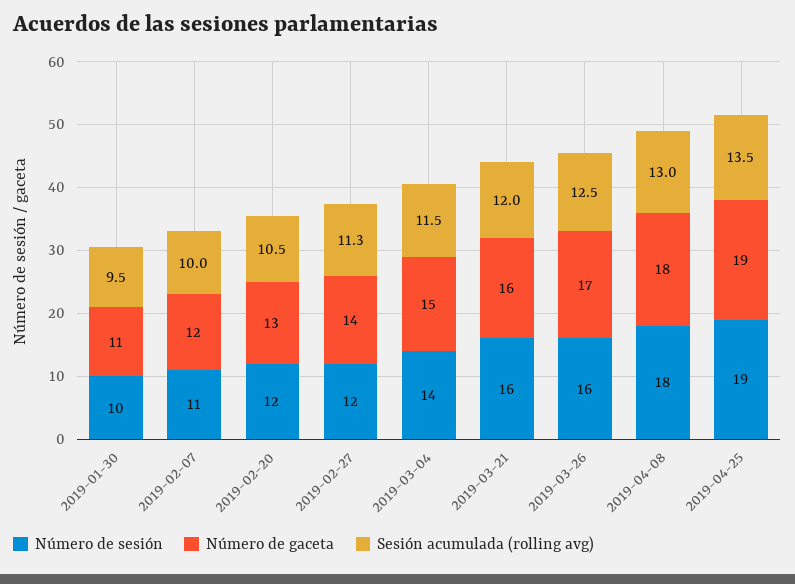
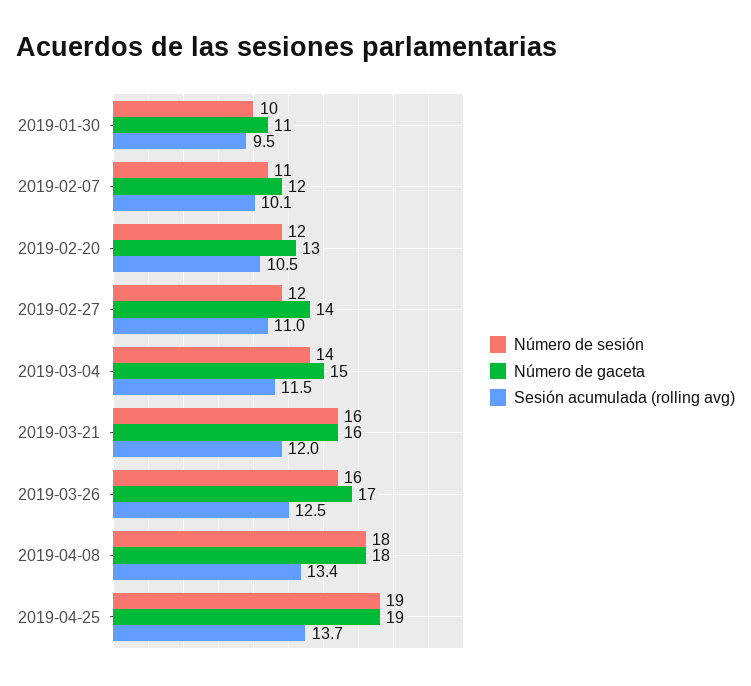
  {
    "Número de sesión": {
      "2019-01-30": 10,
      "2019-02-07": 11,
      "2019-02-20": 12,
      "2019-02-27": 12,
      "2019-03-04": 14,
      "2019-03-21": 16,
      "2019-03-26": 16,
      "2019-04-08": 18,
      "2019-04-25": 19
    },
    "Número de gaceta": {
      "2019-01-30": 11,
      "2019-02-07": 12,
      "2019-02-20": 13,
      "2019-02-27": 14,
      "2019-03-04": 15,
      "2019-03-21": 16,
      "2019-03-26": 17,
      "2019-04-08": 18,
      "2019-04-25": 19
    },
    "Sesión acumulada (rolling avg)": {
      "2019-01-30": 9.5,
-     "2019-02-07": 10,
+     "2019-02-07": 10.1,
      "2019-02-20": 10.5,
-     "2019-02-27": 11.3,
+     "2019-02-27": 11,
      "2019-03-04": 11.5,
      "2019-03-21": 12,
      "2019-03-26": 12.5,
-     "2019-04-08": 13,
+     "2019-04-08": 13.4,
-     "2019-04-25": 13.5
+     "2019-04-25": 13.7
    }
  }

